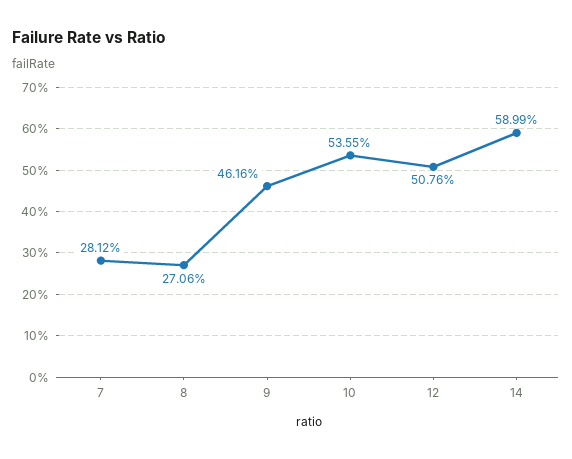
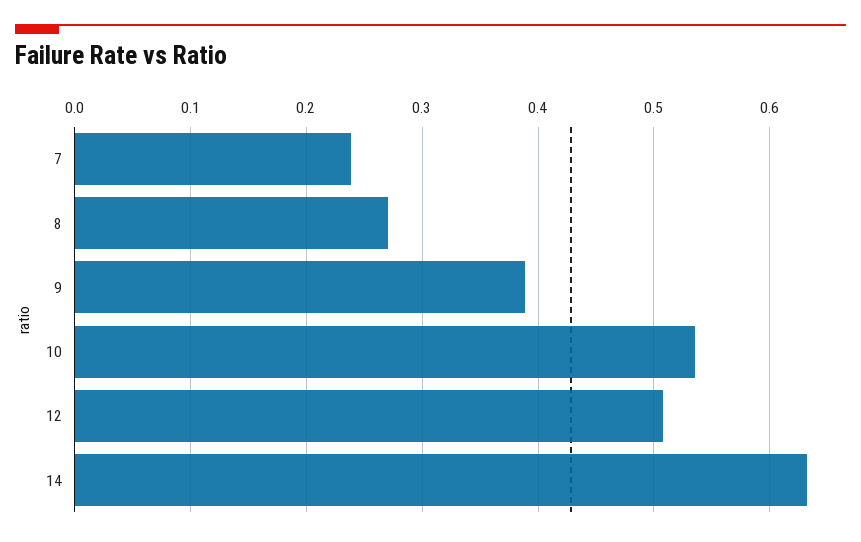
  {
-   "7": 0.2812,
+   "7": 0.24,
    "8": 0.2706,
-   "9": 0.4616,
+   "9": 0.39,
    "10": 0.5355,
    "12": 0.5076,
-   "14": 0.5899
+   "14": 0.63
  }

